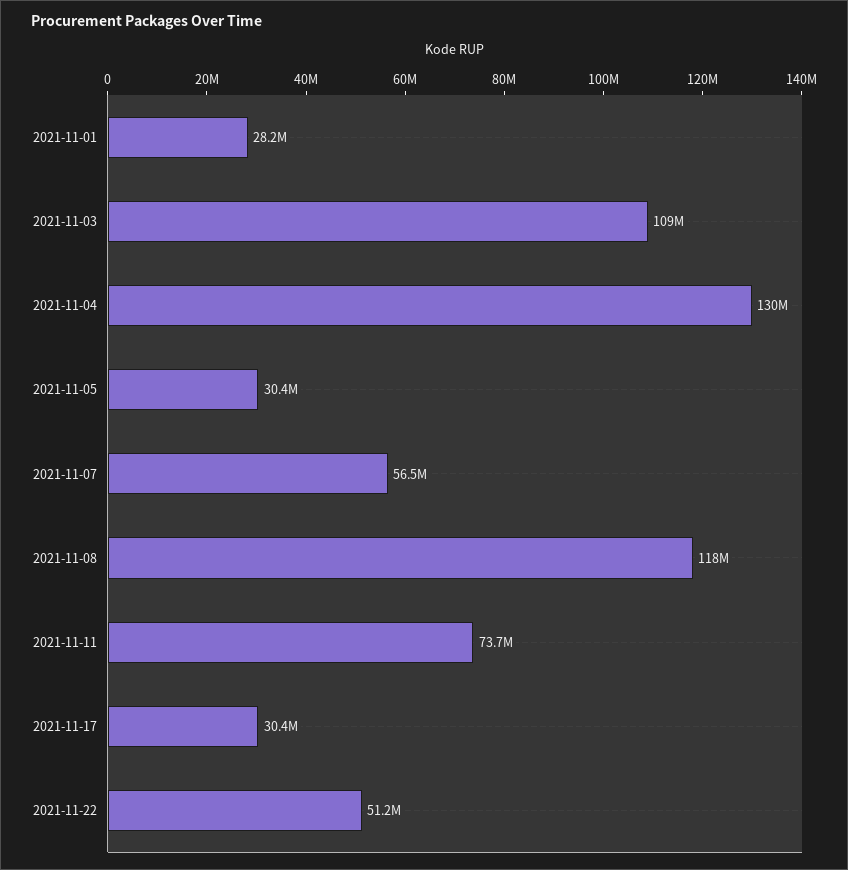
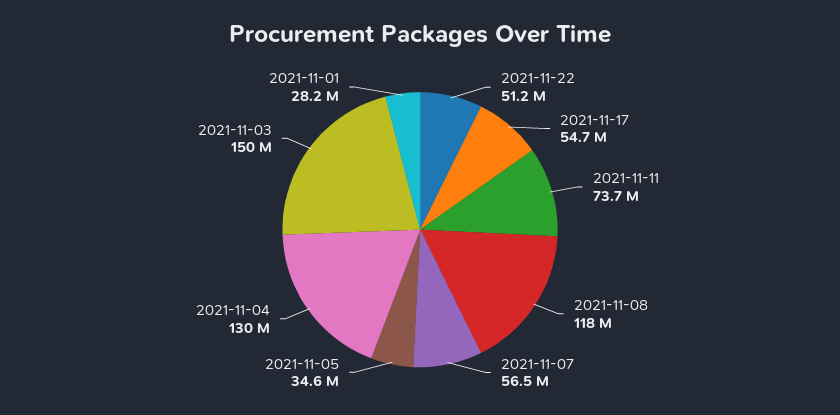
  {
    "2021-11-01": 28200000,
-   "2021-11-03": 109000000,
+   "2021-11-03": 150000000,
    "2021-11-04": 130000000,
-   "2021-11-05": 30400000,
+   "2021-11-05": 34600000,
    "2021-11-07": 56500000,
    "2021-11-08": 118000000,
    "2021-11-11": 73700000,
-   "2021-11-17": 30400000,
+   "2021-11-17": 54700000,
    "2021-11-22": 51200000
  }

